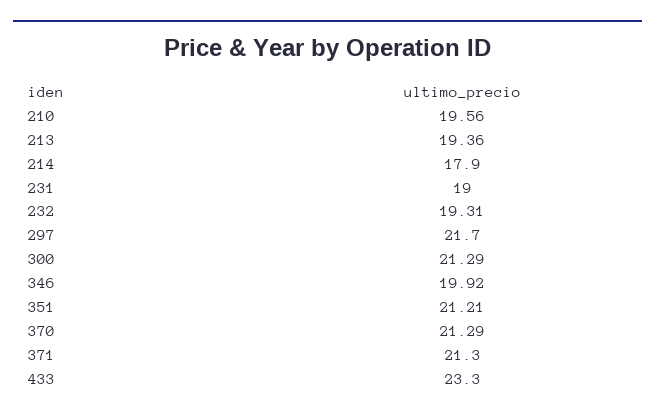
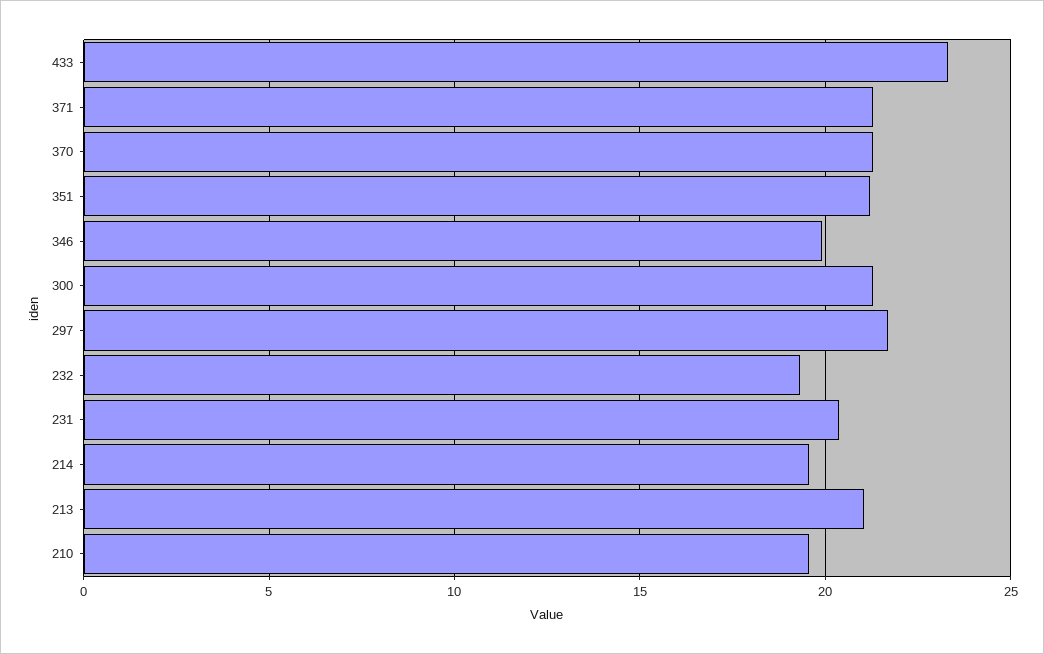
  {
    "210": 19.56,
-   "213": 19.36,
+   "213": 21,
-   "214": 17.9,
+   "214": 19.5,
-   "231": 19,
+   "231": 20.5,
    "232": 19.31,
    "297": 21.7,
    "300": 21.29,
    "346": 19.92,
    "351": 21.21,
    "370": 21.29,
    "371": 21.3,
    "433": 23.3
  }

